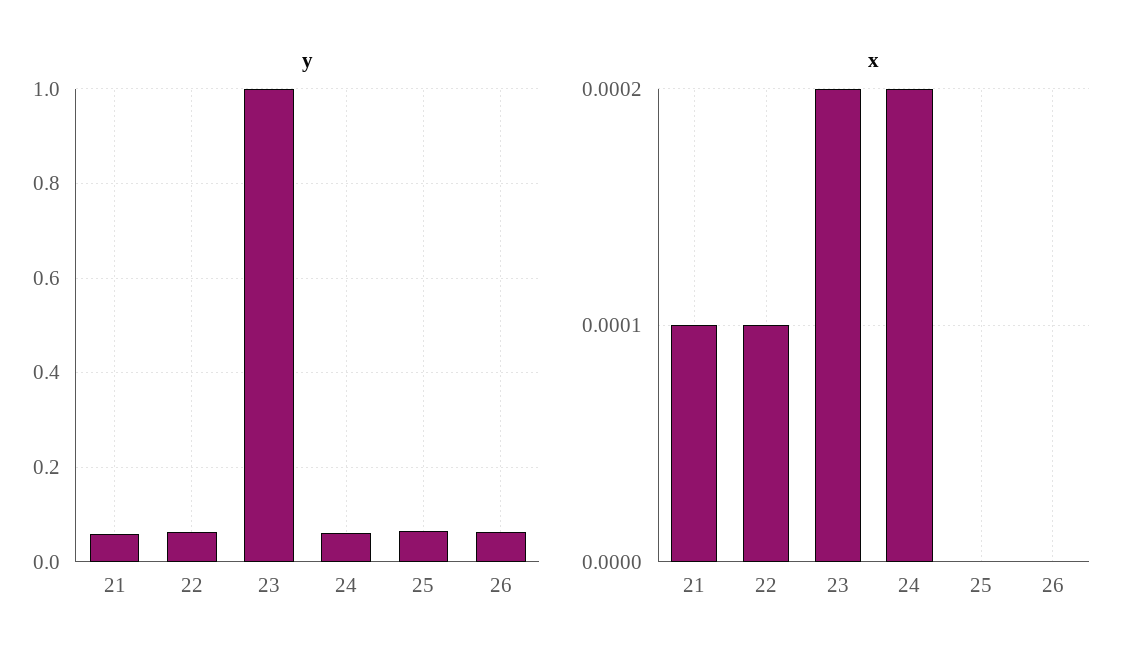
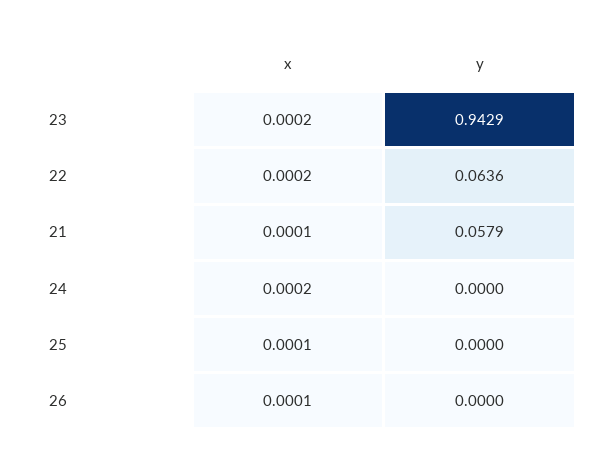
  {
    "y": {
      "21": 0.0579,
      "22": 0.0636,
-     "23": 1,
+     "23": 0.9429,
-     "24": 0.06,
+     "24": 0,
-     "25": 0.06,
+     "25": 0,
-     "26": 0.06
+     "26": 0
    },
    "x": {
      "21": 0.0001,
-     "22": 0.0001,
+     "22": 0.0002,
      "23": 0.0002,
      "24": 0.0002,
-     "25": 0,
+     "25": 0.0001,
-     "26": 0
+     "26": 0.0001
    }
  }

